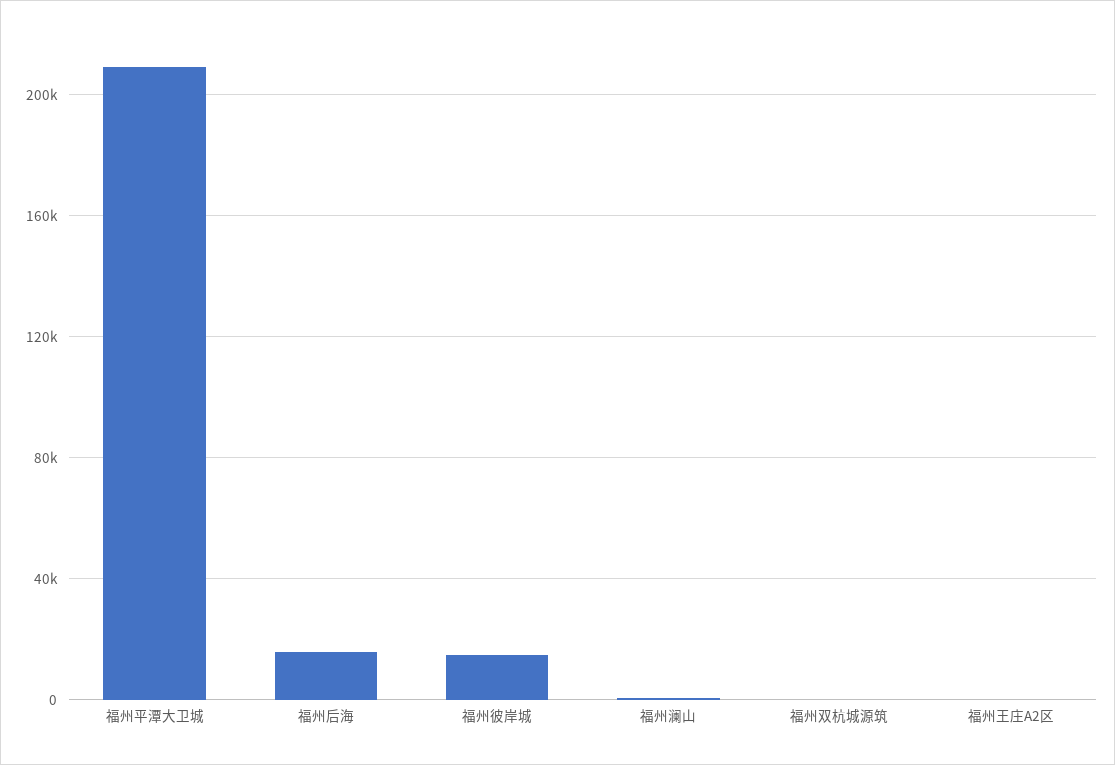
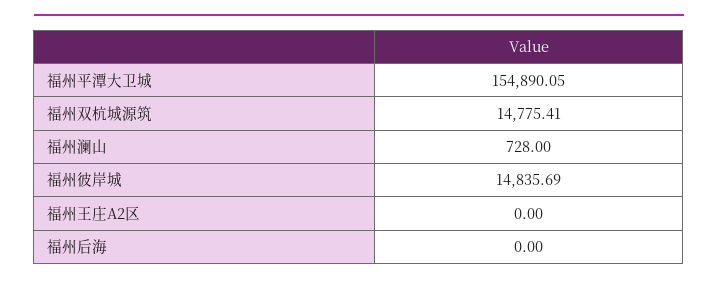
  {
-   "福州平潭大卫城": 210000,
+   "福州平潭大卫城": 154890.05,
-   "福州后海": 15000,
+   "福州后海": 0,
    "福州彼岸城": 14835.69,
    "福州澜山": 728,
-   "福州双杭城源筑": 0,
+   "福州双杭城源筑": 14775.41,
    "福州王庄A2区": 0
  }

